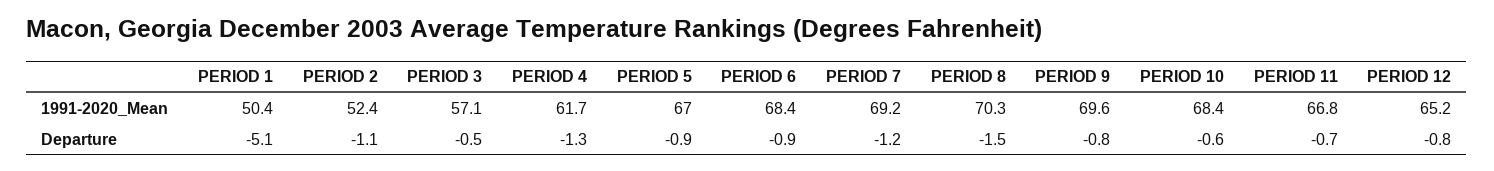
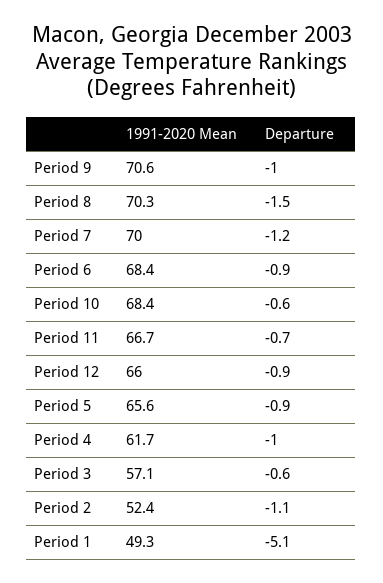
  {
    "PERIOD 1": {
-     "1991-2020_Mean": 50.4,
+     "1991-2020_Mean": 49.3,
      "Departure": -5.1
    },
    "PERIOD 2": {
      "1991-2020_Mean": 52.4,
      "Departure": -1.1
    },
    "PERIOD 3": {
      "1991-2020_Mean": 57.1,
-     "Departure": -0.5
+     "Departure": -0.6
    },
    "PERIOD 4": {
      "1991-2020_Mean": 61.7,
-     "Departure": -1.3
+     "Departure": -1
    },
    "PERIOD 5": {
-     "1991-2020_Mean": 67,
+     "1991-2020_Mean": 65.6,
      "Departure": -0.9
    },
    "PERIOD 6": {
      "1991-2020_Mean": 68.4,
      "Departure": -0.9
    },
    "PERIOD 7": {
-     "1991-2020_Mean": 69.2,
+     "1991-2020_Mean": 70,
      "Departure": -1.2
    },
    "PERIOD 8": {
      "1991-2020_Mean": 70.3,
      "Departure": -1.5
    },
    "PERIOD 9": {
-     "1991-2020_Mean": 69.6,
+     "1991-2020_Mean": 70.6,
-     "Departure": -0.8
+     "Departure": -1
    },
    "PERIOD 10": {
      "1991-2020_Mean": 68.4,
      "Departure": -0.6
    },
    "PERIOD 11": {
-     "1991-2020_Mean": 66.8,
+     "1991-2020_Mean": 66.7,
      "Departure": -0.7
    },
    "PERIOD 12": {
-     "1991-2020_Mean": 65.2,
+     "1991-2020_Mean": 66,
-     "Departure": -0.8
+     "Departure": -0.9
    }
  }

